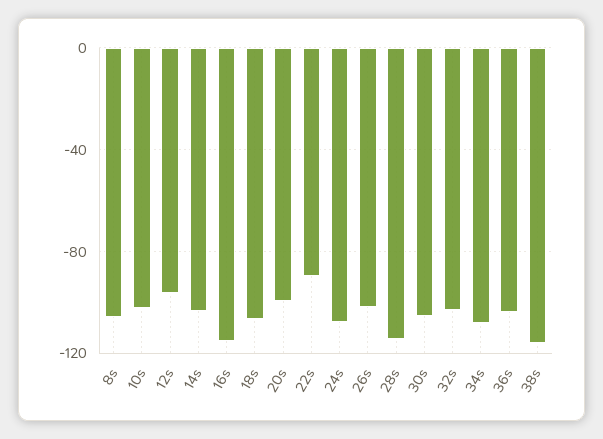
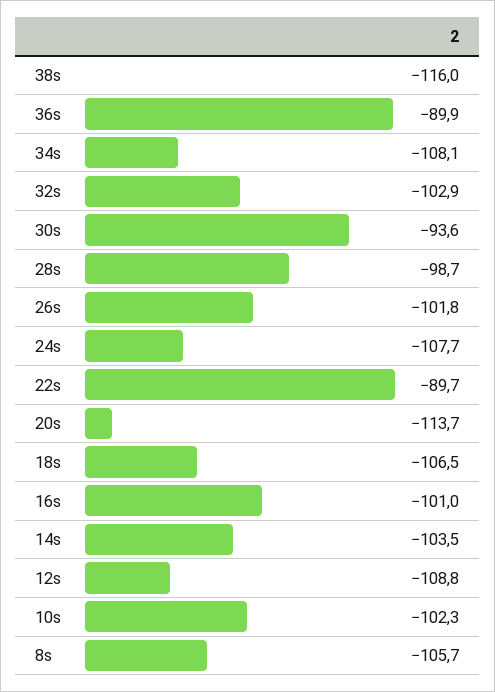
  {
    "8s": -105.7,
    "10s": -102.3,
-   "12s": -95,
+   "12s": -108.8,
    "14s": -103.5,
-   "16s": -115,
+   "16s": -101,
    "18s": -106.5,
-   "20s": -100,
+   "20s": -113.7,
    "22s": -89.7,
    "24s": -107.7,
    "26s": -101.8,
-   "28s": -115,
+   "28s": -98.7,
-   "30s": -105,
+   "30s": -93.6,
    "32s": -102.9,
    "34s": -108.1,
-   "36s": -105,
+   "36s": -89.9,
    "38s": -116
  }

